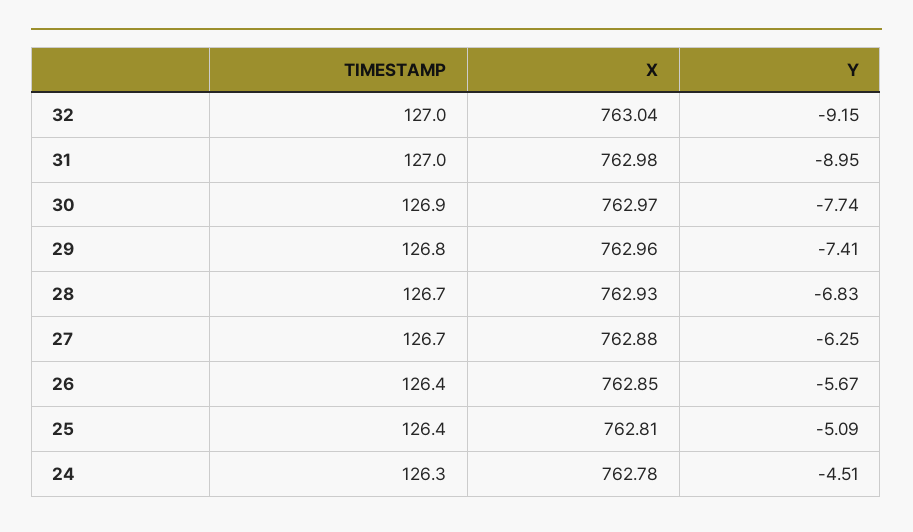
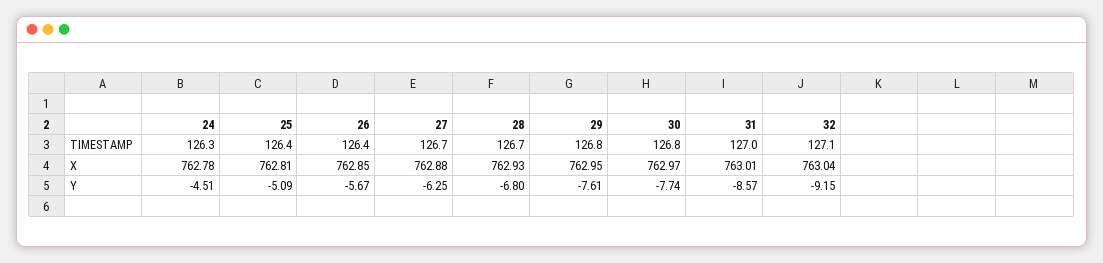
  {
    "TIMESTAMP": {
-     "32": 127,
+     "32": 127.1,
      "31": 127,
-     "30": 126.9,
+     "30": 126.8,
      "29": 126.8,
      "28": 126.7,
      "27": 126.7,
      "26": 126.4,
      "25": 126.4,
      "24": 126.3
    },
    "X": {
      "32": 763.04,
-     "31": 762.98,
+     "31": 763.01,
      "30": 762.97,
-     "29": 762.96,
+     "29": 762.95,
      "28": 762.93,
      "27": 762.88,
      "26": 762.85,
      "25": 762.81,
      "24": 762.78
    },
    "Y": {
      "32": -9.15,
-     "31": -8.95,
+     "31": -8.57,
      "30": -7.74,
-     "29": -7.41,
+     "29": -7.61,
-     "28": -6.83,
+     "28": -6.8,
      "27": -6.25,
      "26": -5.67,
      "25": -5.09,
      "24": -4.51
    }
  }

